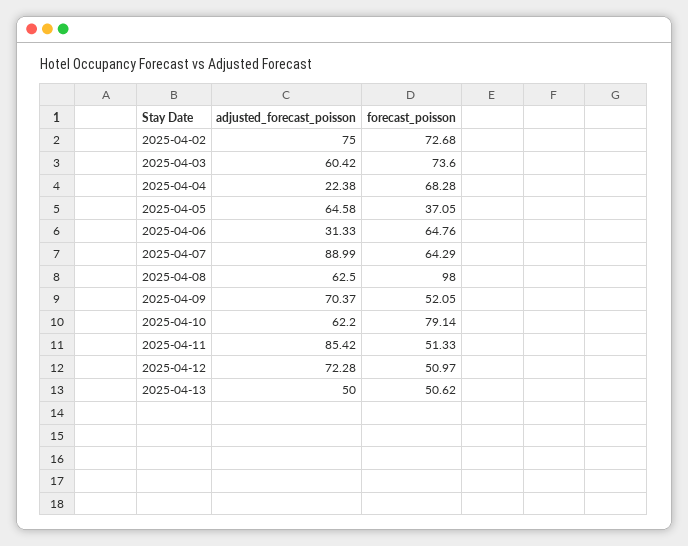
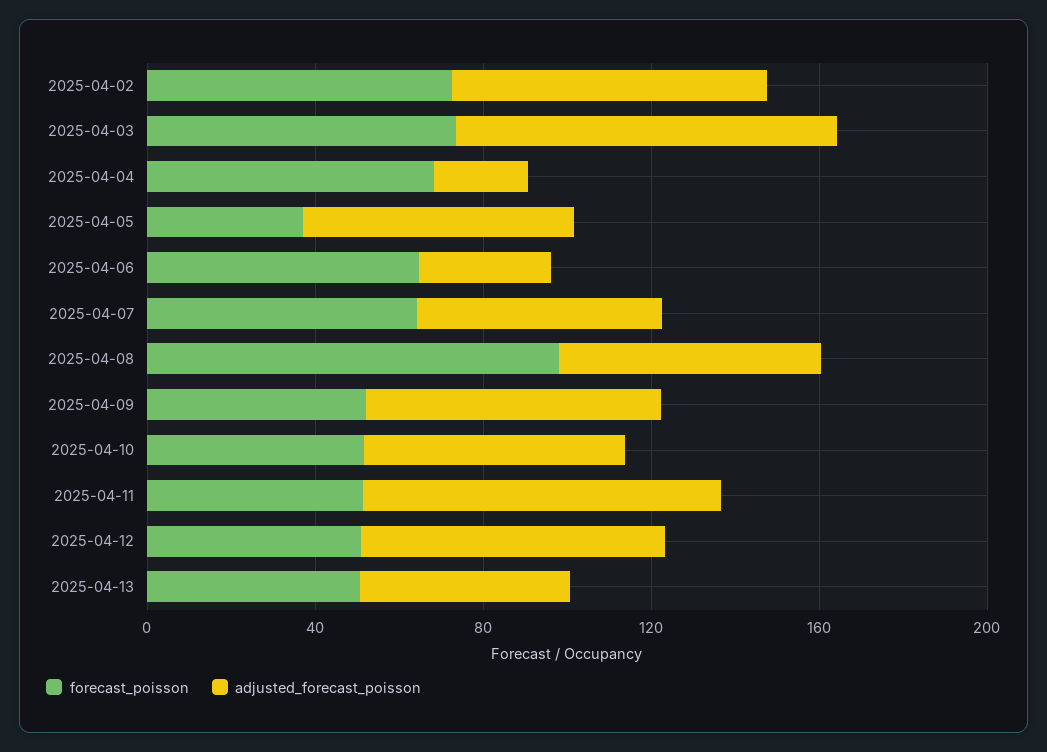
  {
    "adjusted_forecast_poisson": {
      "2025-04-02": 75,
-     "2025-04-03": 60.42,
+     "2025-04-03": 90,
      "2025-04-04": 22.38,
      "2025-04-05": 64.58,
      "2025-04-06": 31.33,
-     "2025-04-07": 88.99,
+     "2025-04-07": 60,
      "2025-04-08": 62.5,
      "2025-04-09": 70.37,
      "2025-04-10": 62.2,
      "2025-04-11": 85.42,
      "2025-04-12": 72.28,
      "2025-04-13": 50
    },
    "forecast_poisson": {
      "2025-04-02": 72.68,
      "2025-04-03": 73.6,
      "2025-04-04": 68.28,
      "2025-04-05": 37.05,
      "2025-04-06": 64.76,
      "2025-04-07": 64.29,
      "2025-04-08": 98,
      "2025-04-09": 52.05,
-     "2025-04-10": 79.14,
+     "2025-04-10": 50,
      "2025-04-11": 51.33,
      "2025-04-12": 50.97,
      "2025-04-13": 50.62
    }
  }

